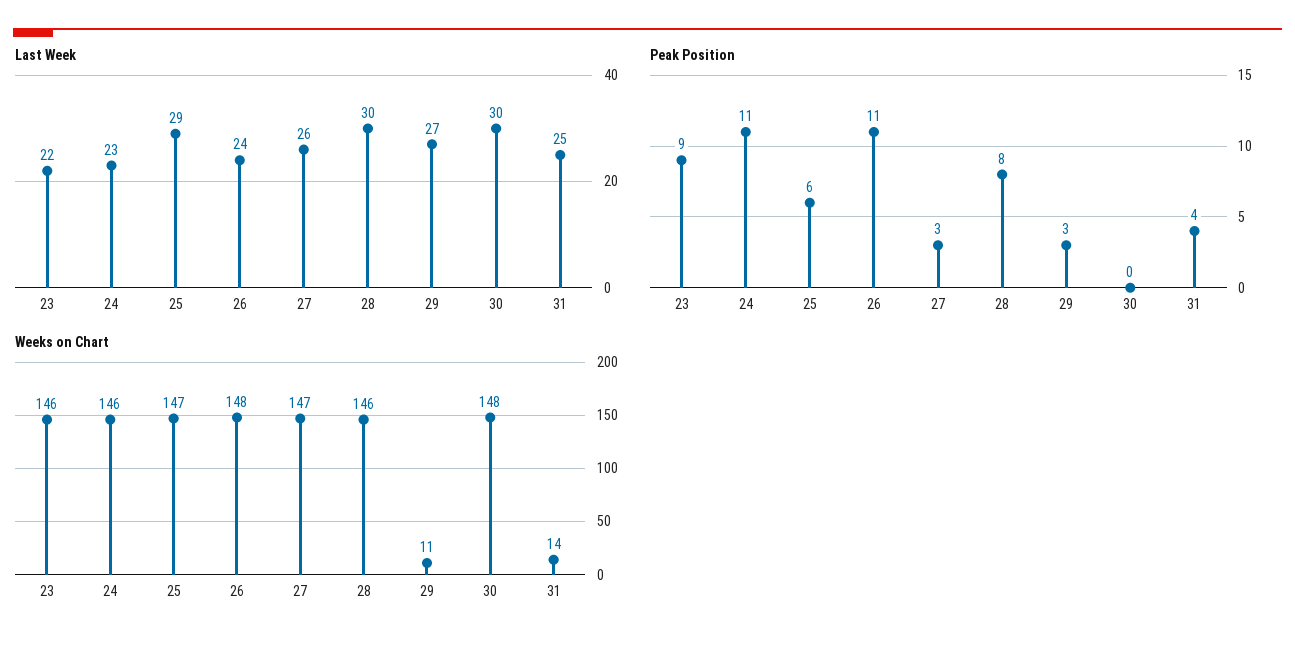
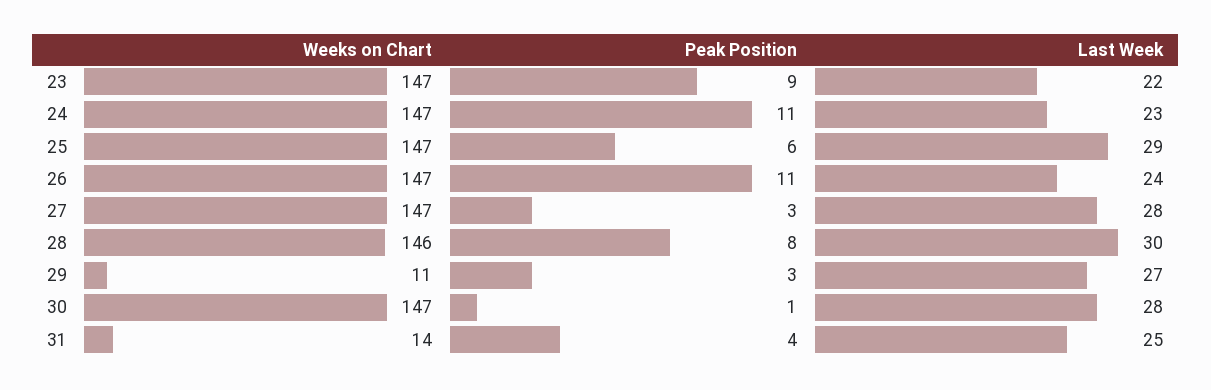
  {
    "Last Week": {
      "23": 22,
      "24": 23,
      "25": 29,
      "26": 24,
-     "27": 26,
+     "27": 28,
      "28": 30,
      "29": 27,
-     "30": 30,
+     "30": 28,
      "31": 25
    },
    "Peak Position": {
      "23": 9,
      "24": 11,
      "25": 6,
      "26": 11,
      "27": 3,
      "28": 8,
      "29": 3,
-     "30": 0,
+     "30": 1,
      "31": 4
    },
    "Weeks on Chart": {
-     "23": 146,
+     "23": 147,
-     "24": 146,
+     "24": 147,
      "25": 147,
-     "26": 148,
+     "26": 147,
      "27": 147,
      "28": 146,
      "29": 11,
-     "30": 148,
+     "30": 147,
      "31": 14
    }
  }

